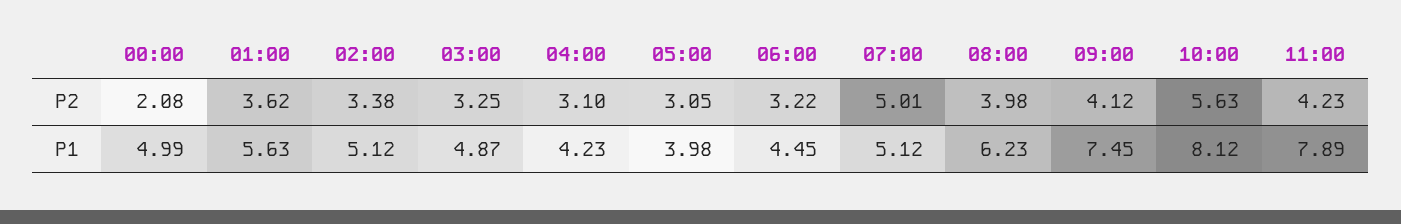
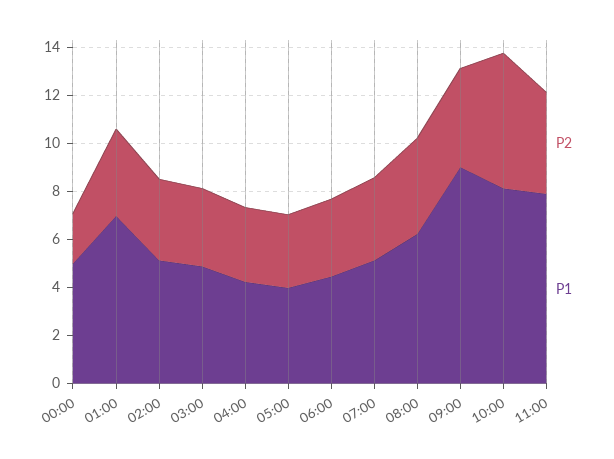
  {
    "P2": {
      "00:00": 2.08,
      "01:00": 3.62,
      "02:00": 3.38,
      "03:00": 3.25,
      "04:00": 3.1,
      "05:00": 3.05,
      "06:00": 3.22,
-     "07:00": 5.01,
+     "07:00": 3.5,
      "08:00": 3.98,
      "09:00": 4.12,
      "10:00": 5.63,
      "11:00": 4.23
    },
    "P1": {
      "00:00": 4.99,
-     "01:00": 5.63,
+     "01:00": 7,
      "02:00": 5.12,
      "03:00": 4.87,
      "04:00": 4.23,
      "05:00": 3.98,
      "06:00": 4.45,
      "07:00": 5.12,
      "08:00": 6.23,
-     "09:00": 7.45,
+     "09:00": 9,
      "10:00": 8.12,
      "11:00": 7.89
    }
  }

